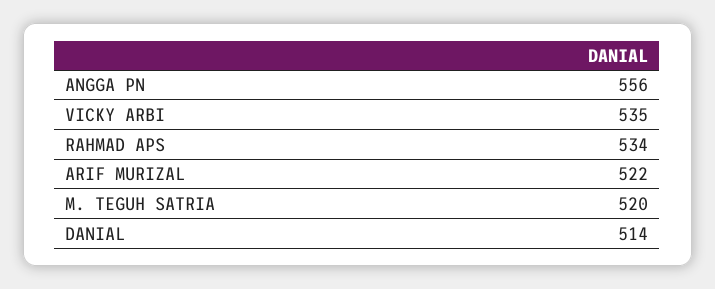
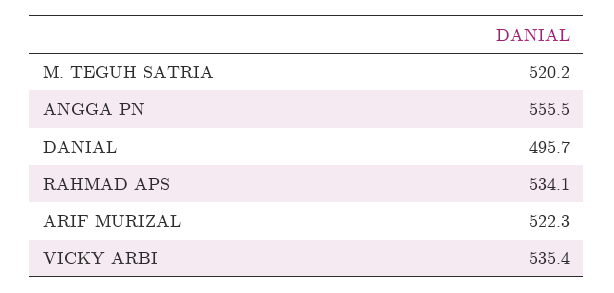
  {
    "ANGGA PN": 555.5,
    "VICKY ARBI": 535.4,
    "RAHMAD APS": 534.1,
    "ARIF MURIZAL": 522.3,
    "M. TEGUH SATRIA": 520.2,
-   "DANIAL": 514
+   "DANIAL": 495.7
  }

